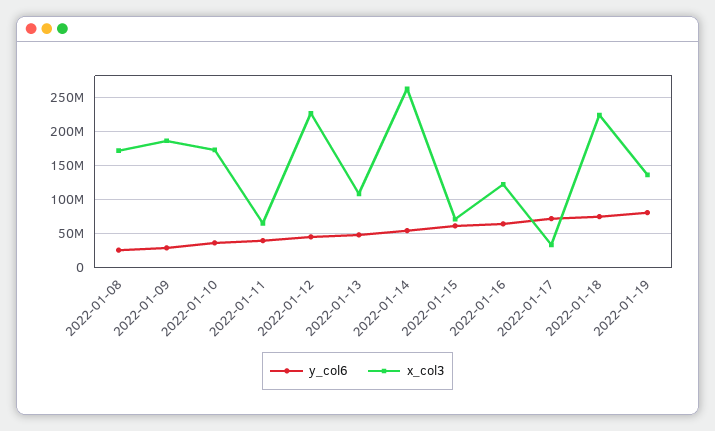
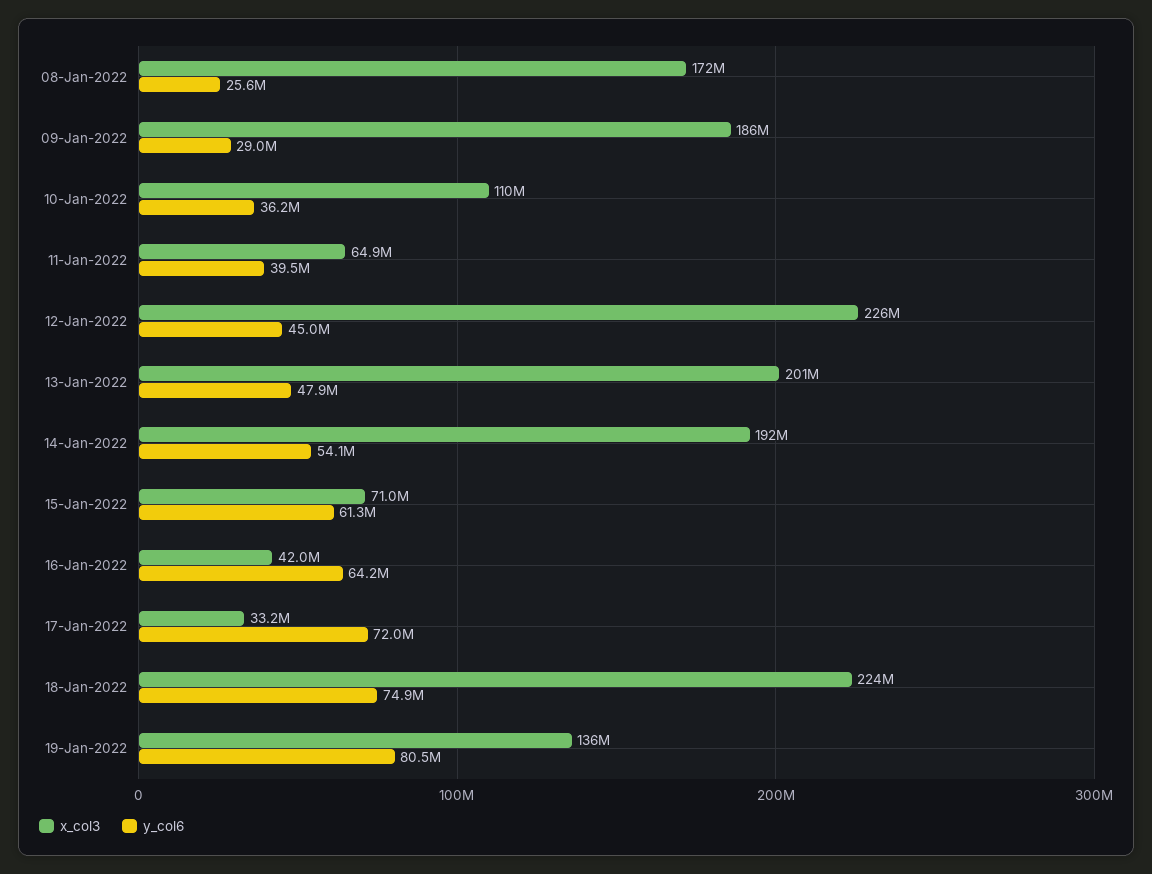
  {
    "y_col6": {
      "2022-01-08": 25600000,
      "2022-01-09": 29000000,
      "2022-01-10": 36200000,
      "2022-01-11": 39500000,
      "2022-01-12": 45000000,
      "2022-01-13": 47900000,
      "2022-01-14": 54100000,
      "2022-01-15": 61300000,
      "2022-01-16": 64200000,
      "2022-01-17": 72000000,
      "2022-01-18": 74900000,
      "2022-01-19": 80500000
    },
    "x_col3": {
      "2022-01-08": 172000000,
      "2022-01-09": 186000000,
-     "2022-01-10": 170000000,
+     "2022-01-10": 110000000,
      "2022-01-11": 64900000,
      "2022-01-12": 226000000,
-     "2022-01-13": 110000000,
+     "2022-01-13": 201000000,
-     "2022-01-14": 260000000,
+     "2022-01-14": 192000000,
      "2022-01-15": 71000000,
-     "2022-01-16": 120000000,
+     "2022-01-16": 42000000,
      "2022-01-17": 33200000,
      "2022-01-18": 224000000,
      "2022-01-19": 136000000
    }
  }

